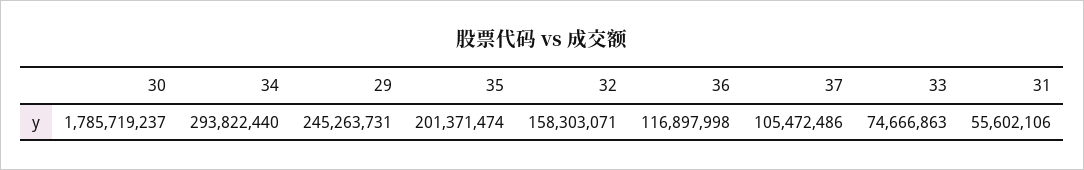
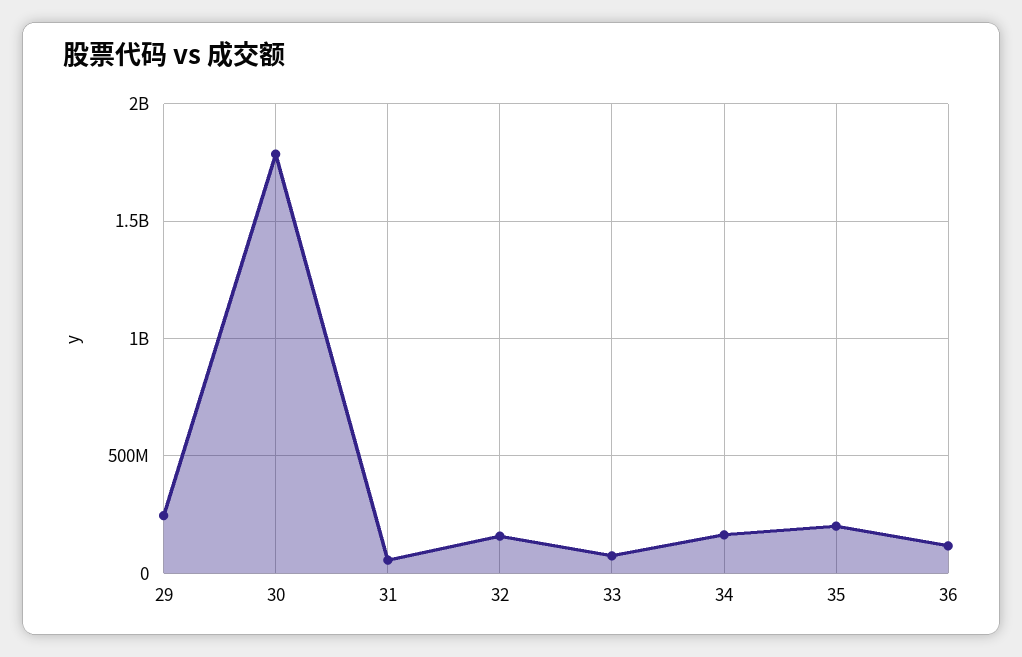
  {
    "30": 1785719237,
-   "34": 293822440,
+   "34": 150000000,
    "29": 245263731,
    "35": 201371474,
    "32": 158303071,
    "36": 116897998,
-   "37": 105472486,
    "33": 74666863,
    "31": 55602106
  }

